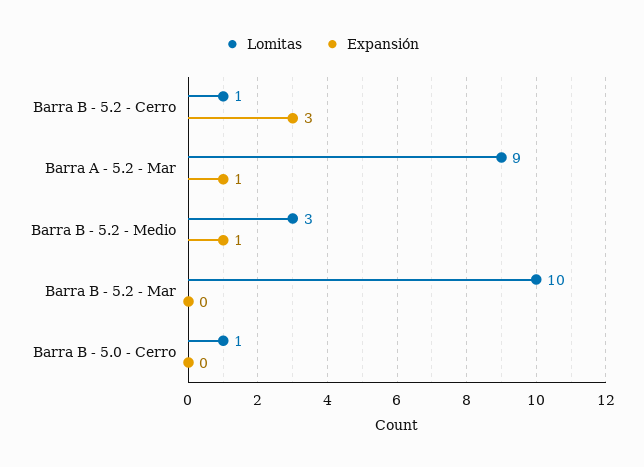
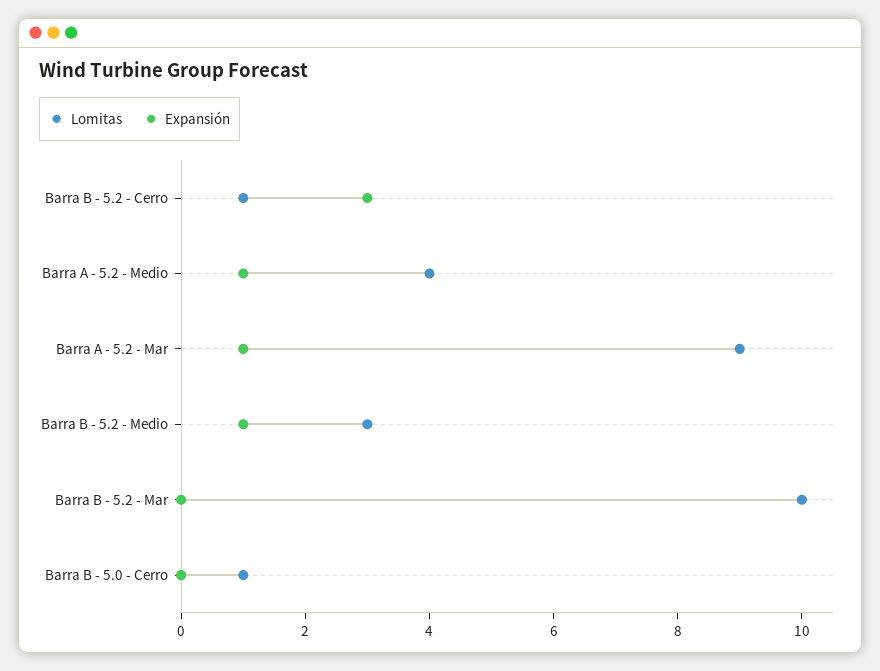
  {
    "Lomitas": {
      "Barra B - 5.2 - Cerro": 1,
      "Barra A - 5.2 - Mar": 9,
      "Barra B - 5.2 - Medio": 3,
      "Barra B - 5.2 - Mar": 10,
-     "Barra B - 5.0 - Cerro": 1
+     "Barra B - 5.0 - Cerro": 1,
+     "Barra A - 5.2 - Medio": 4
    },
    "Expansión": {
      "Barra B - 5.2 - Cerro": 3,
      "Barra A - 5.2 - Mar": 1,
      "Barra B - 5.2 - Medio": 1,
      "Barra B - 5.2 - Mar": 0,
-     "Barra B - 5.0 - Cerro": 0
+     "Barra B - 5.0 - Cerro": 0,
+     "Barra A - 5.2 - Medio": 1
    }
  }

